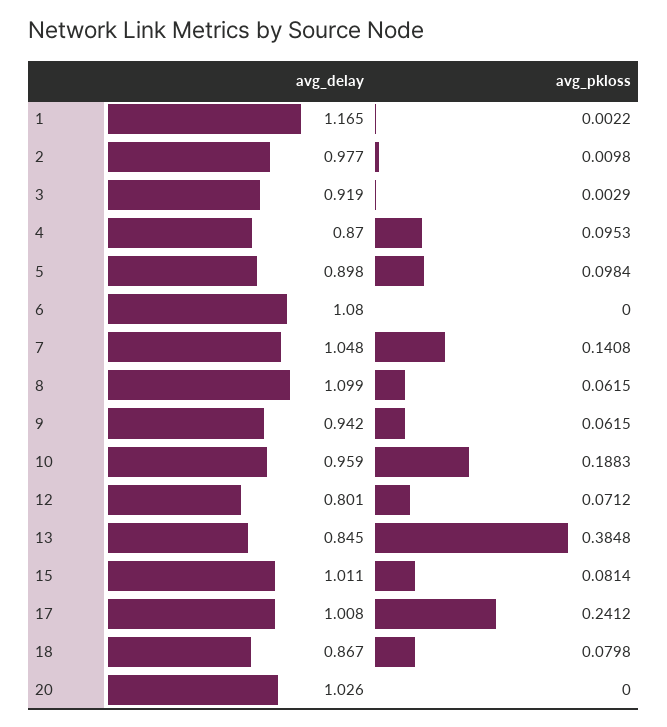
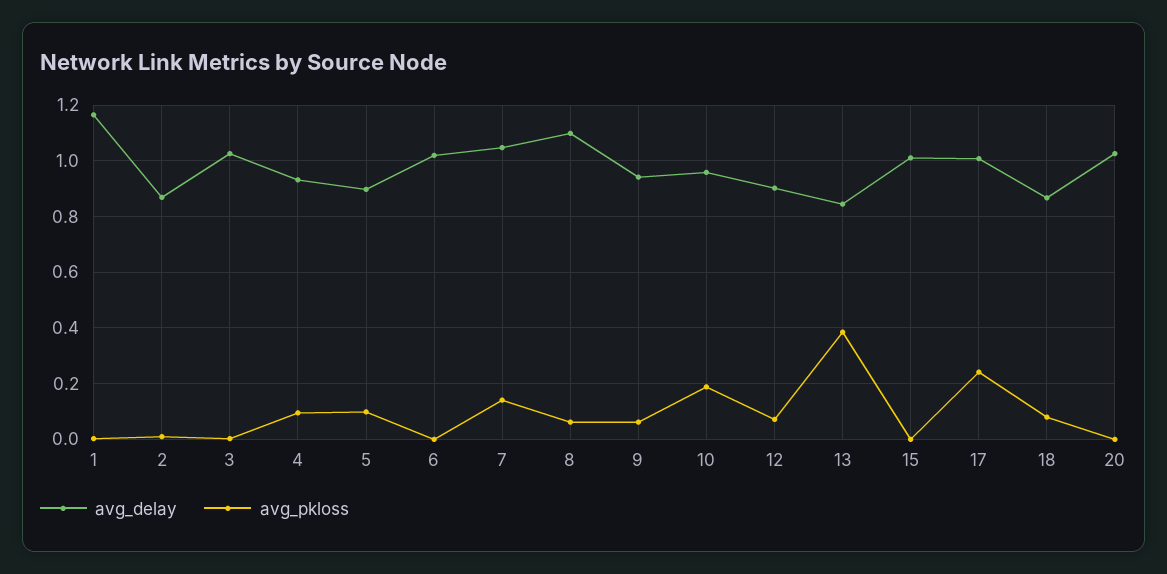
  {
    "avg_delay": {
      "1": 1.165,
-     "2": 0.977,
+     "2": 0.875,
-     "3": 0.919,
+     "3": 1.025,
-     "4": 0.87,
+     "4": 0.925,
      "5": 0.898,
-     "6": 1.08,
+     "6": 1.025,
      "7": 1.048,
      "8": 1.099,
      "9": 0.942,
      "10": 0.959,
-     "12": 0.801,
+     "12": 0.9,
      "13": 0.845,
      "15": 1.011,
      "17": 1.008,
      "18": 0.867,
      "20": 1.026
    },
    "avg_pkloss": {
      "1": 0.0022,
      "2": 0.0098,
      "3": 0.0029,
      "4": 0.0953,
      "5": 0.0984,
      "6": 0,
      "7": 0.1408,
      "8": 0.0615,
      "9": 0.0615,
      "10": 0.1883,
      "12": 0.0712,
      "13": 0.3848,
-     "15": 0.0814,
+     "15": 0,
      "17": 0.2412,
      "18": 0.0798,
      "20": 0
    }
  }

